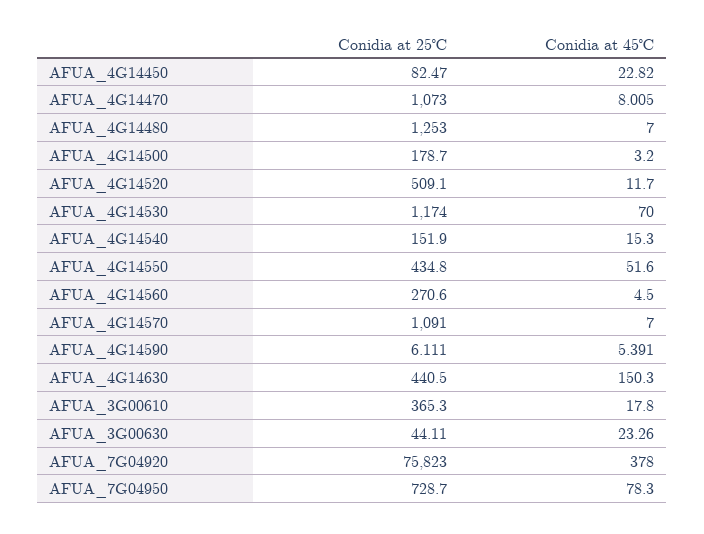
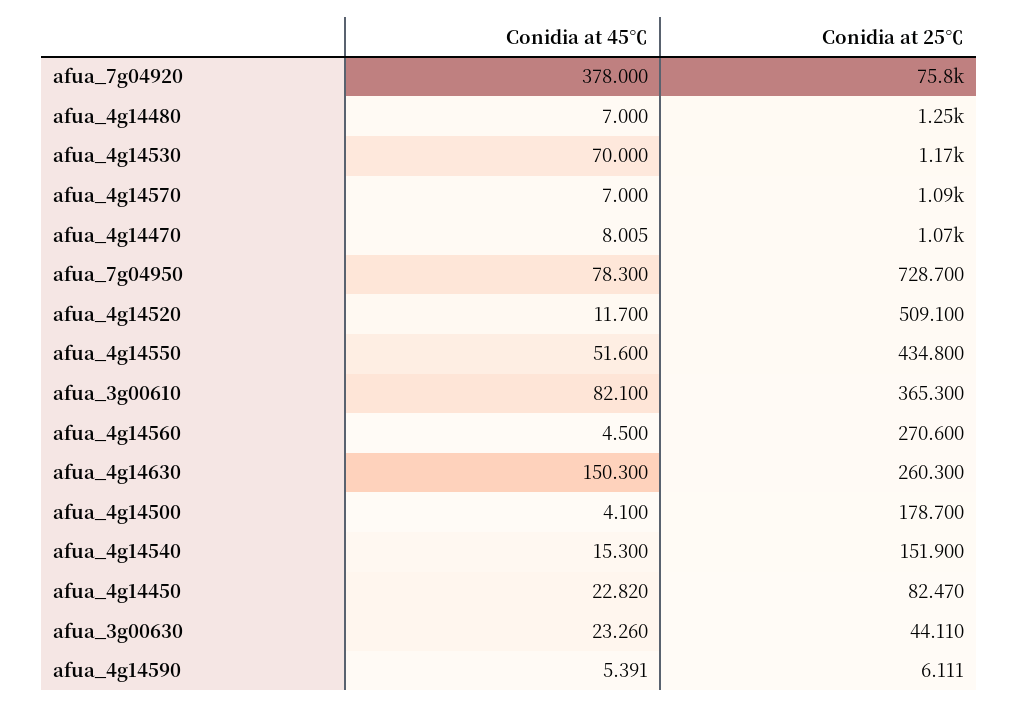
  {
    "Conidia at 25℃": {
      "AFUA_4G14450": 82.47,
      "AFUA_4G14470": 1073,
      "AFUA_4G14480": 1253,
      "AFUA_4G14500": 178.7,
      "AFUA_4G14520": 509.1,
      "AFUA_4G14530": 1174,
      "AFUA_4G14540": 151.9,
      "AFUA_4G14550": 434.8,
      "AFUA_4G14560": 270.6,
      "AFUA_4G14570": 1091,
      "AFUA_4G14590": 6.111,
-     "AFUA_4G14630": 440.5,
+     "AFUA_4G14630": 260.3,
      "AFUA_3G00610": 365.3,
      "AFUA_3G00630": 44.11,
      "AFUA_7G04920": 75823,
      "AFUA_7G04950": 728.7
    },
    "Conidia at 45℃": {
      "AFUA_4G14450": 22.82,
      "AFUA_4G14470": 8.005,
      "AFUA_4G14480": 7,
-     "AFUA_4G14500": 3.2,
+     "AFUA_4G14500": 4.1,
      "AFUA_4G14520": 11.7,
      "AFUA_4G14530": 70,
      "AFUA_4G14540": 15.3,
      "AFUA_4G14550": 51.6,
      "AFUA_4G14560": 4.5,
      "AFUA_4G14570": 7,
      "AFUA_4G14590": 5.391,
      "AFUA_4G14630": 150.3,
-     "AFUA_3G00610": 17.8,
+     "AFUA_3G00610": 82.1,
      "AFUA_3G00630": 23.26,
      "AFUA_7G04920": 378,
      "AFUA_7G04950": 78.3
    }
  }

